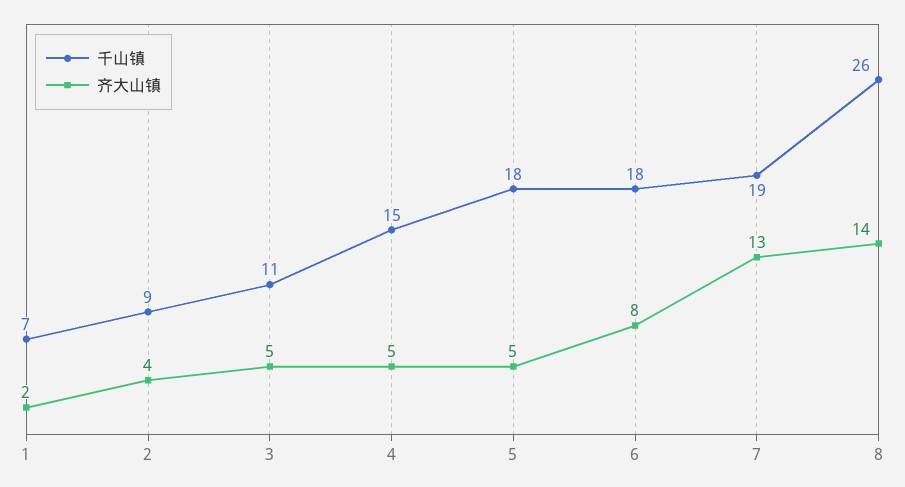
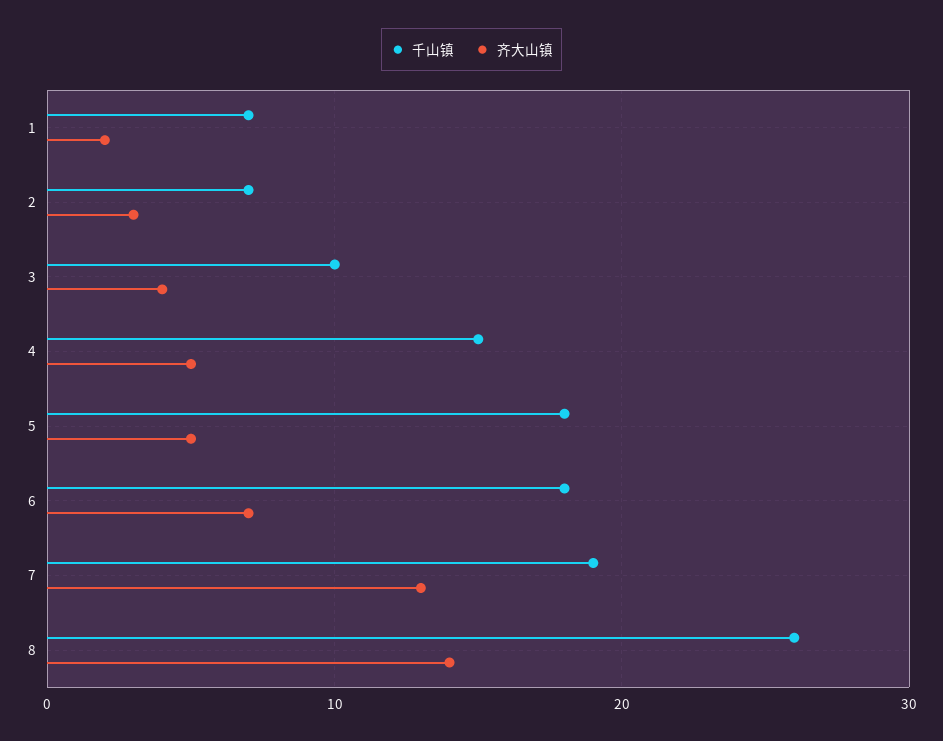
  {
    "千山镇": {
      "1": 7,
-     "2": 9,
+     "2": 7,
-     "3": 11,
+     "3": 10,
      "4": 15,
      "5": 18,
      "6": 18,
      "7": 19,
      "8": 26
    },
    "齐大山镇": {
      "1": 2,
-     "2": 4,
+     "2": 3,
-     "3": 5,
+     "3": 4,
      "4": 5,
      "5": 5,
-     "6": 8,
+     "6": 7,
      "7": 13,
      "8": 14
    }
  }

